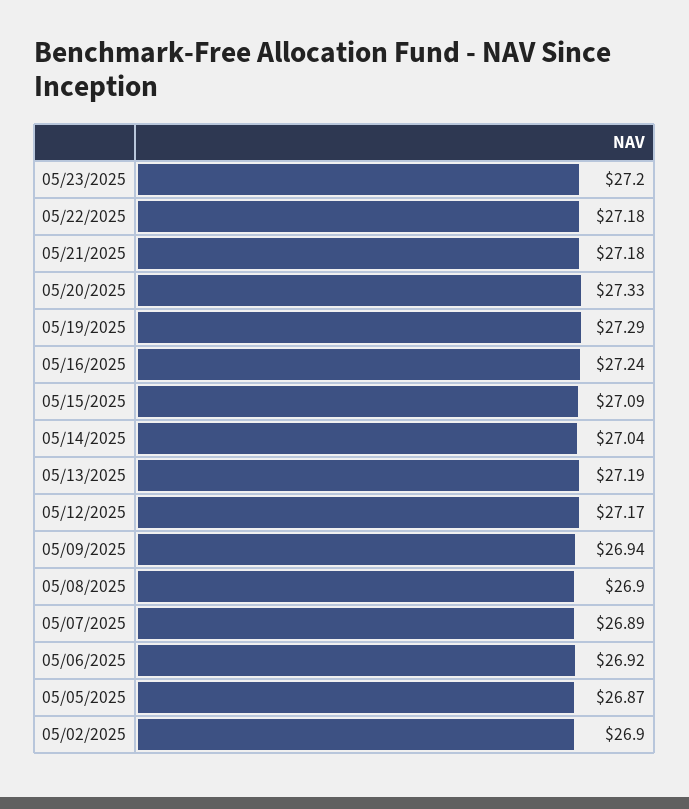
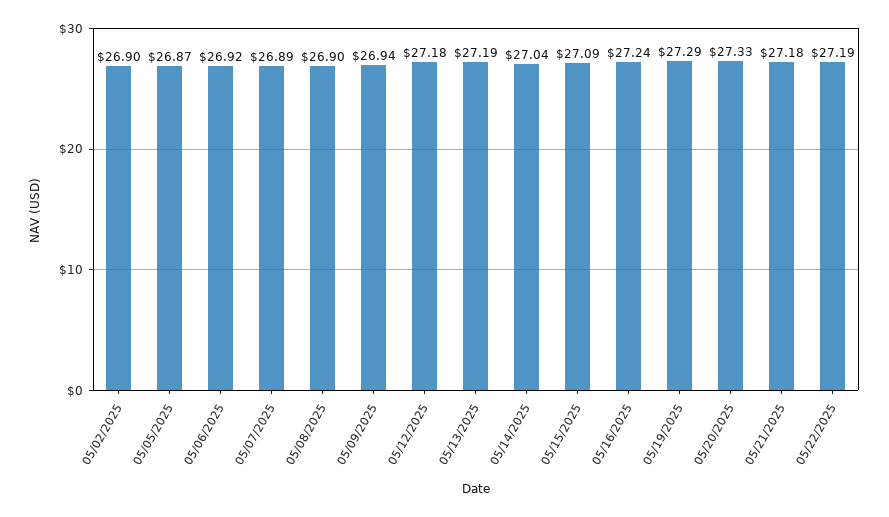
  {
-   "05/23/2025": 27.2,
-   "05/22/2025": 27.18,
+   "05/22/2025": 27.19,
    "05/21/2025": 27.18,
    "05/20/2025": 27.33,
    "05/19/2025": 27.29,
    "05/16/2025": 27.24,
    "05/15/2025": 27.09,
    "05/14/2025": 27.04,
    "05/13/2025": 27.19,
-   "05/12/2025": 27.17,
+   "05/12/2025": 27.18,
    "05/09/2025": 26.94,
    "05/08/2025": 26.9,
    "05/07/2025": 26.89,
    "05/06/2025": 26.92,
    "05/05/2025": 26.87,
    "05/02/2025": 26.9
  }

